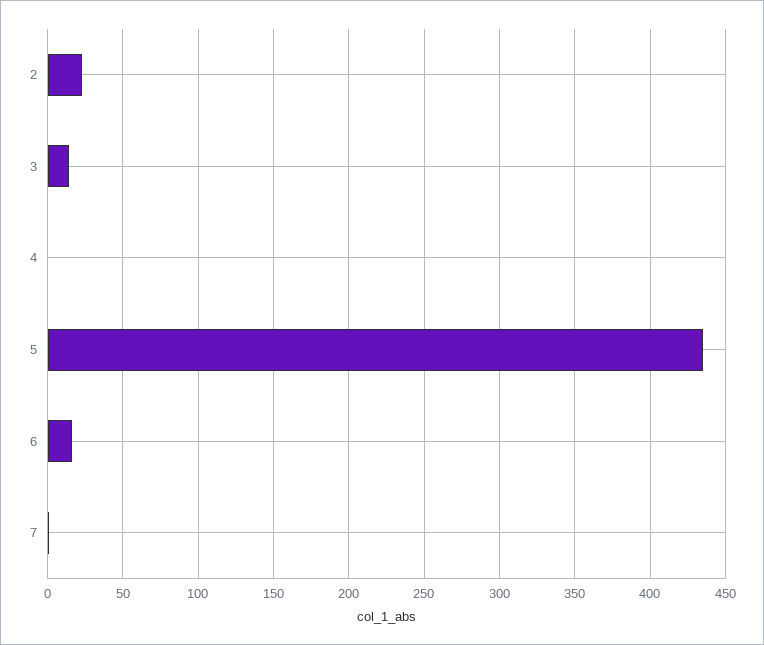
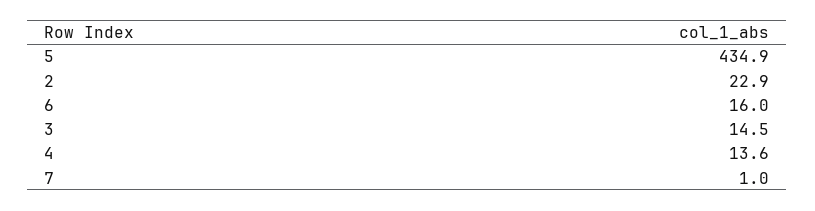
  {
    "2": 22.9,
    "3": 14.5,
-   "4": 0,
+   "4": 13.6,
    "5": 434.9,
    "6": 16,
    "7": 1
  }

